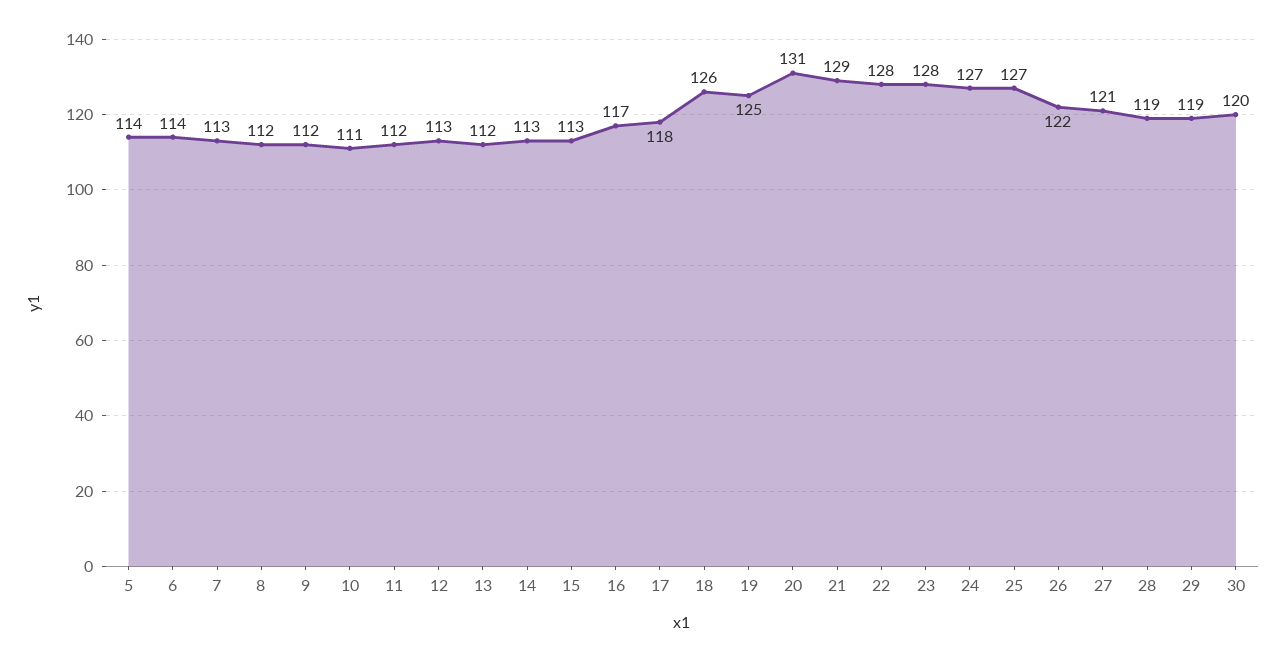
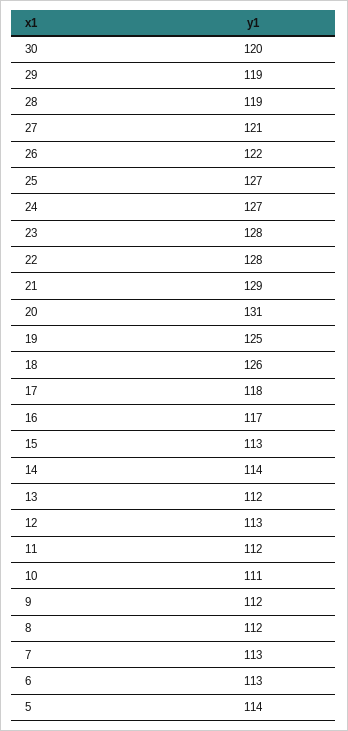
  {
    "5": 114,
-   "6": 114,
+   "6": 113,
    "7": 113,
    "8": 112,
    "9": 112,
    "10": 111,
    "11": 112,
    "12": 113,
    "13": 112,
-   "14": 113,
+   "14": 114,
    "15": 113,
    "16": 117,
    "17": 118,
    "18": 126,
    "19": 125,
    "20": 131,
    "21": 129,
    "22": 128,
    "23": 128,
    "24": 127,
    "25": 127,
    "26": 122,
    "27": 121,
    "28": 119,
    "29": 119,
    "30": 120
  }

